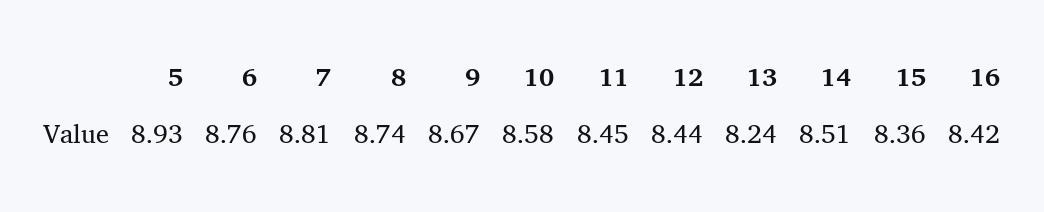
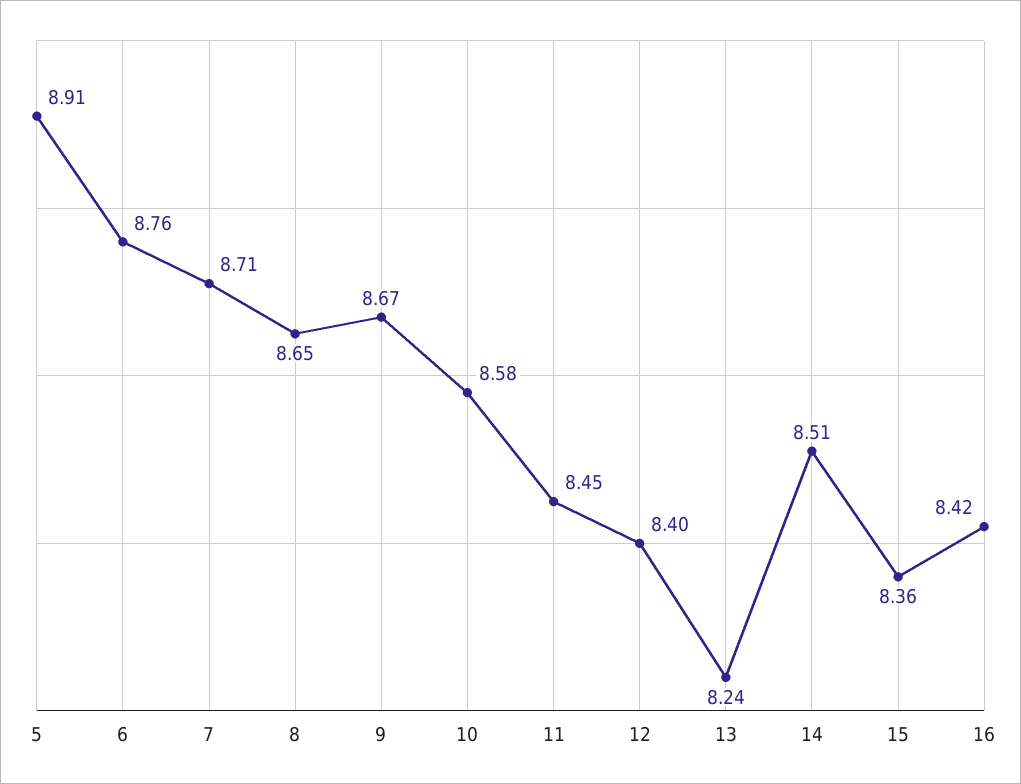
  {
-   "5": 8.93,
+   "5": 8.91,
    "6": 8.76,
-   "7": 8.81,
+   "7": 8.71,
-   "8": 8.74,
+   "8": 8.65,
    "9": 8.67,
    "10": 8.58,
    "11": 8.45,
-   "12": 8.44,
+   "12": 8.4,
    "13": 8.24,
    "14": 8.51,
    "15": 8.36,
    "16": 8.42
  }

